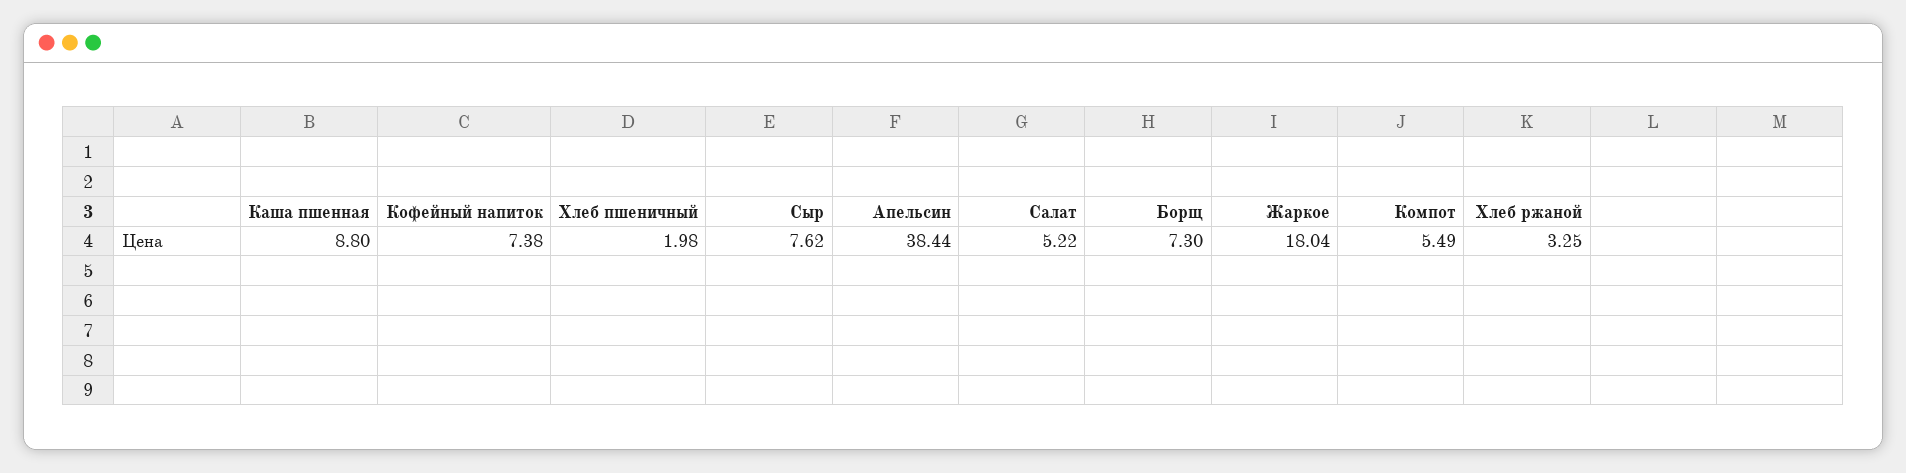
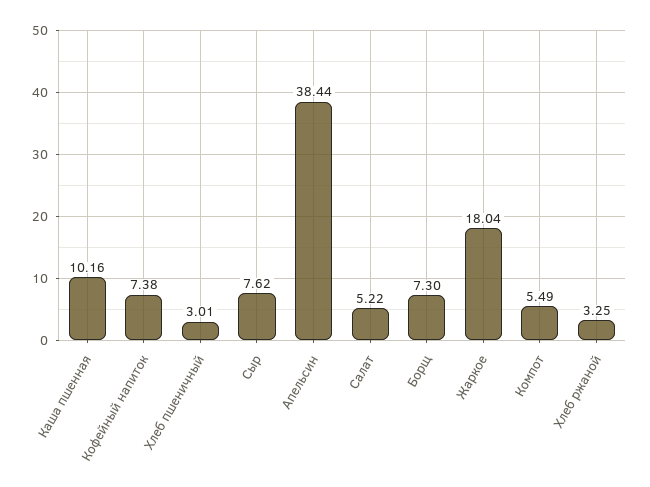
  {
-   "Каша пшенная": 8.8,
+   "Каша пшенная": 10.16,
    "Кофейный напиток": 7.38,
-   "Хлеб пшеничный": 1.98,
+   "Хлеб пшеничный": 3.01,
    "Сыр": 7.62,
    "Апельсин": 38.44,
    "Салат": 5.22,
    "Борщ": 7.3,
    "Жаркое": 18.04,
    "Компот": 5.49,
    "Хлеб ржаной": 3.25
  }

